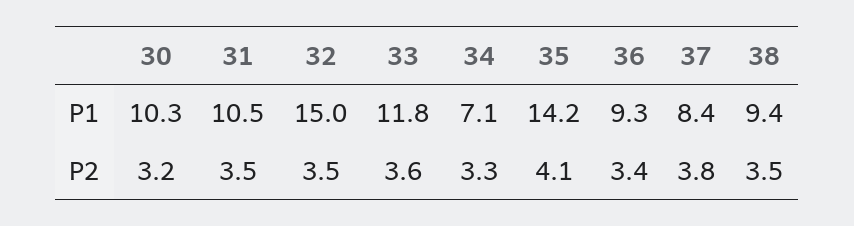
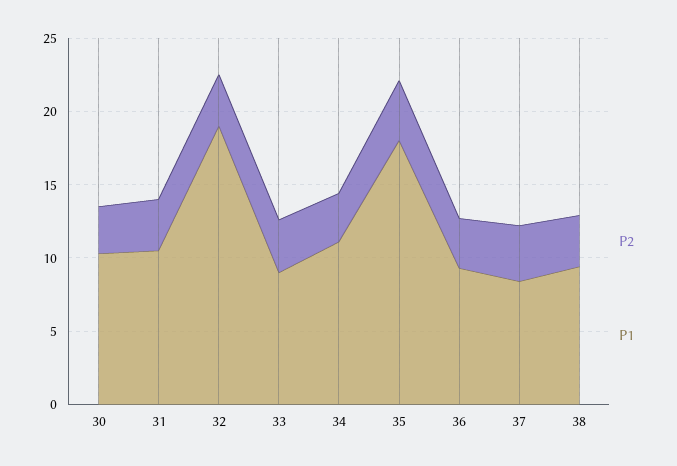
  {
    "P1": {
      "30": 10.3,
      "31": 10.5,
-     "32": 15,
+     "32": 19,
-     "33": 11.8,
+     "33": 9,
-     "34": 7.1,
+     "34": 11,
-     "35": 14.2,
+     "35": 18,
      "36": 9.3,
      "37": 8.4,
      "38": 9.4
    },
    "P2": {
      "30": 3.2,
      "31": 3.5,
      "32": 3.5,
      "33": 3.6,
      "34": 3.3,
      "35": 4.1,
      "36": 3.4,
      "37": 3.8,
      "38": 3.5
    }
  }

